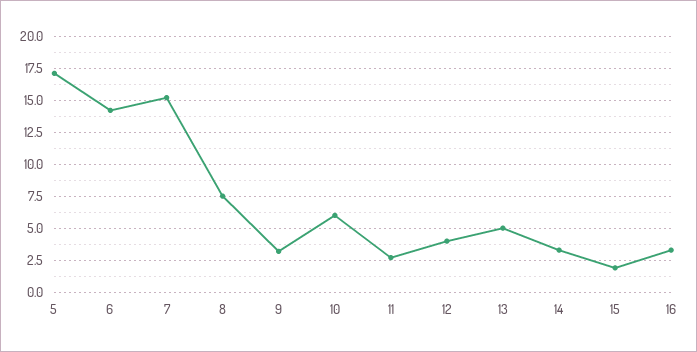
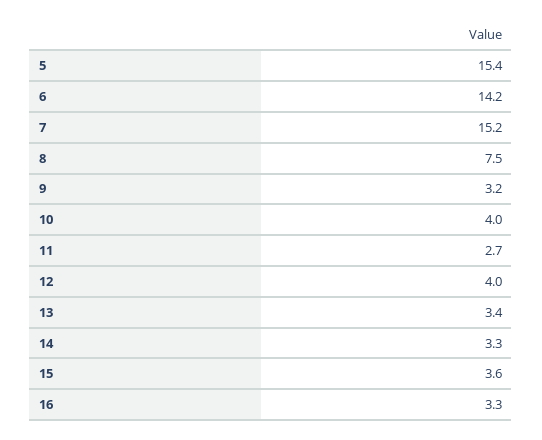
  {
-   "5": 17,
+   "5": 15.4,
    "6": 14.2,
    "7": 15.2,
    "8": 7.5,
    "9": 3.2,
-   "10": 6,
+   "10": 4,
    "11": 2.7,
    "12": 4,
-   "13": 5,
+   "13": 3.4,
    "14": 3.3,
-   "15": 2,
+   "15": 3.6,
    "16": 3.3
  }

